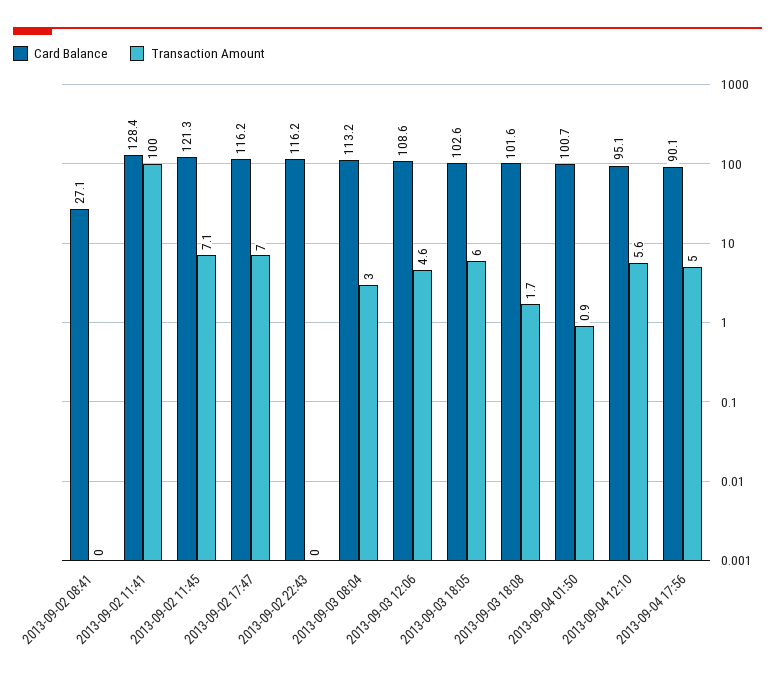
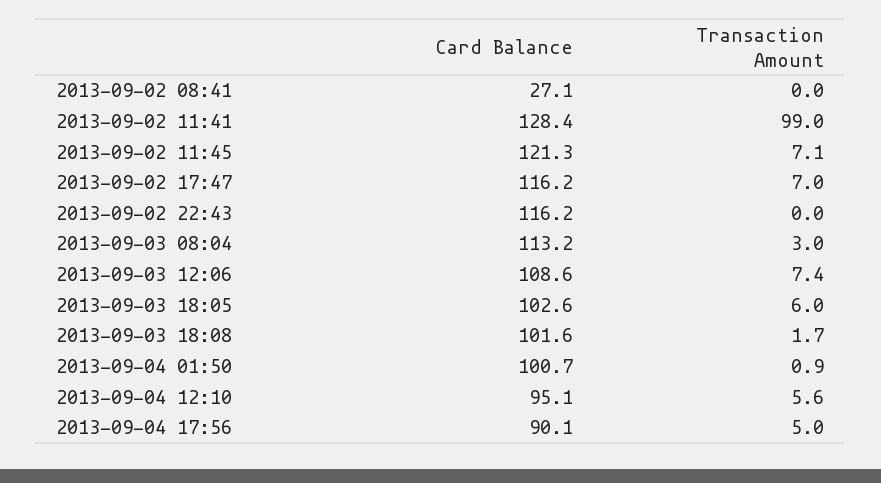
  {
    "Card Balance": {
      "2013-09-02 08:41": 27.1,
      "2013-09-02 11:41": 128.4,
      "2013-09-02 11:45": 121.3,
      "2013-09-02 17:47": 116.2,
      "2013-09-02 22:43": 116.2,
      "2013-09-03 08:04": 113.2,
      "2013-09-03 12:06": 108.6,
      "2013-09-03 18:05": 102.6,
      "2013-09-03 18:08": 101.6,
      "2013-09-04 01:50": 100.7,
      "2013-09-04 12:10": 95.1,
      "2013-09-04 17:56": 90.1
    },
    "Transaction Amount": {
      "2013-09-02 08:41": 0,
-     "2013-09-02 11:41": 100,
+     "2013-09-02 11:41": 99,
      "2013-09-02 11:45": 7.1,
      "2013-09-02 17:47": 7,
      "2013-09-02 22:43": 0,
      "2013-09-03 08:04": 3,
-     "2013-09-03 12:06": 4.6,
+     "2013-09-03 12:06": 7.4,
      "2013-09-03 18:05": 6,
      "2013-09-03 18:08": 1.7,
      "2013-09-04 01:50": 0.9,
      "2013-09-04 12:10": 5.6,
      "2013-09-04 17:56": 5
    }
  }

